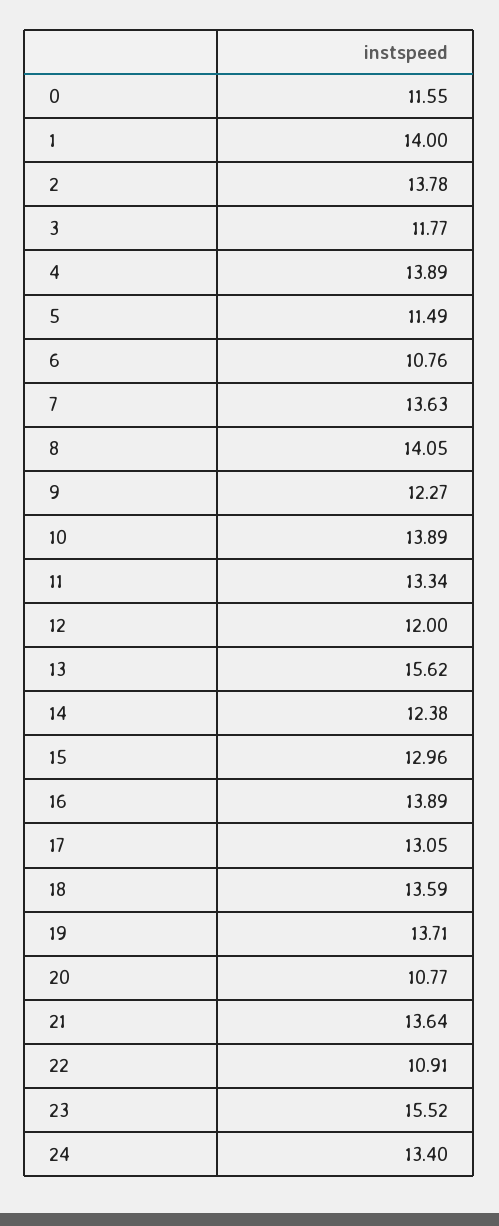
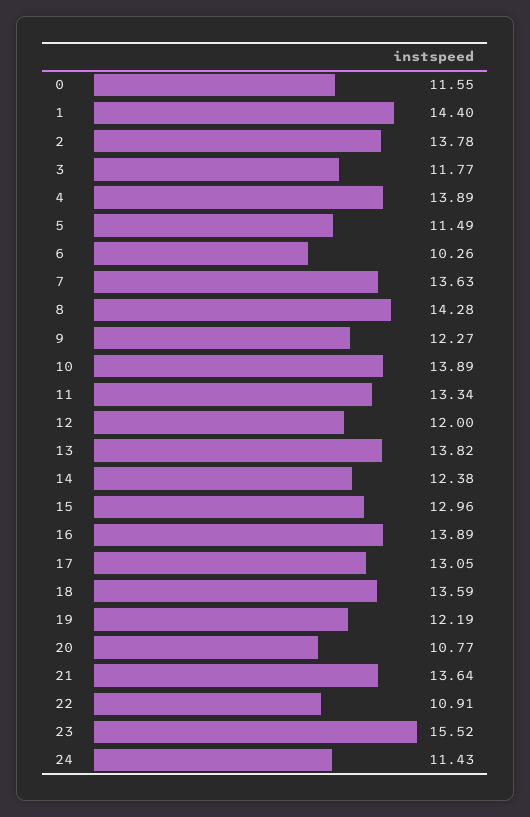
  {
    "0": 11.55,
-   "1": 14,
+   "1": 14.4,
    "2": 13.78,
    "3": 11.77,
    "4": 13.89,
    "5": 11.49,
-   "6": 10.76,
+   "6": 10.26,
    "7": 13.63,
-   "8": 14.05,
+   "8": 14.28,
    "9": 12.27,
    "10": 13.89,
    "11": 13.34,
    "12": 12,
-   "13": 15.62,
+   "13": 13.82,
    "14": 12.38,
    "15": 12.96,
    "16": 13.89,
    "17": 13.05,
    "18": 13.59,
-   "19": 13.71,
+   "19": 12.19,
    "20": 10.77,
    "21": 13.64,
    "22": 10.91,
    "23": 15.52,
-   "24": 13.4
+   "24": 11.43
  }

